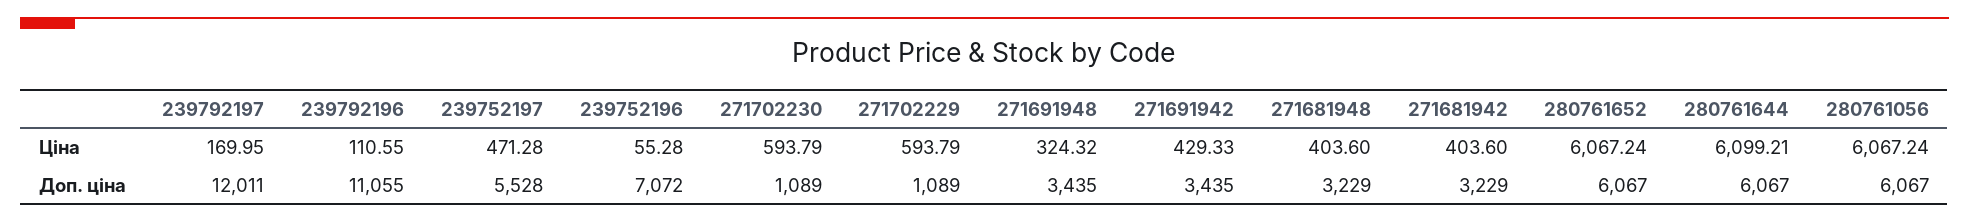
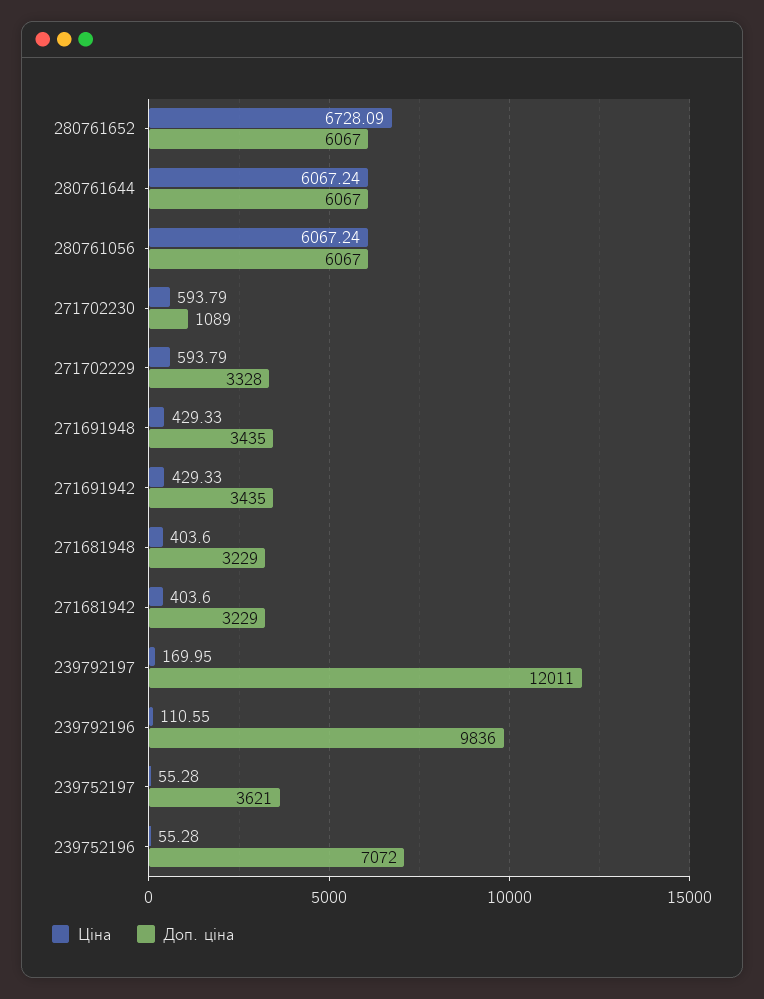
  {
    "Ціна": {
      "239792197": 169.95,
      "239792196": 110.55,
-     "239752197": 471.28,
+     "239752197": 55.28,
      "239752196": 55.28,
      "271702230": 593.79,
      "271702229": 593.79,
-     "271691948": 324.32,
+     "271691948": 429.33,
      "271691942": 429.33,
      "271681948": 403.6,
      "271681942": 403.6,
-     "280761652": 6067.24,
+     "280761652": 6728.09,
-     "280761644": 6099.21,
+     "280761644": 6067.24,
      "280761056": 6067.24
    },
    "Доп. ціна": {
      "239792197": 12011,
-     "239792196": 11055,
+     "239792196": 9836,
-     "239752197": 5528,
+     "239752197": 3621,
      "239752196": 7072,
      "271702230": 1089,
-     "271702229": 1089,
+     "271702229": 3328,
      "271691948": 3435,
      "271691942": 3435,
      "271681948": 3229,
      "271681942": 3229,
      "280761652": 6067,
      "280761644": 6067,
      "280761056": 6067
    }
  }

